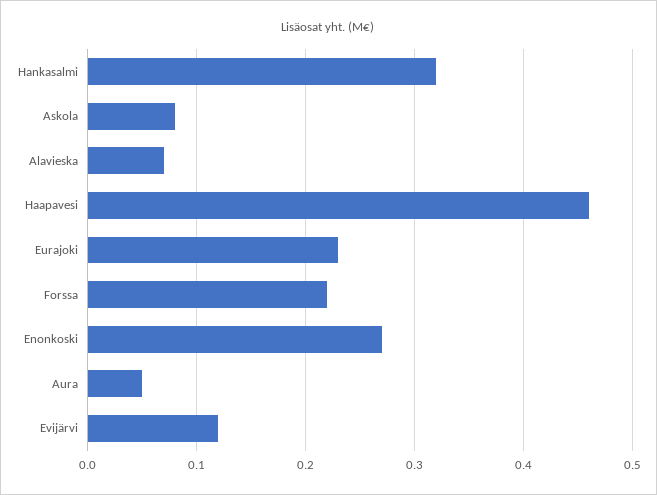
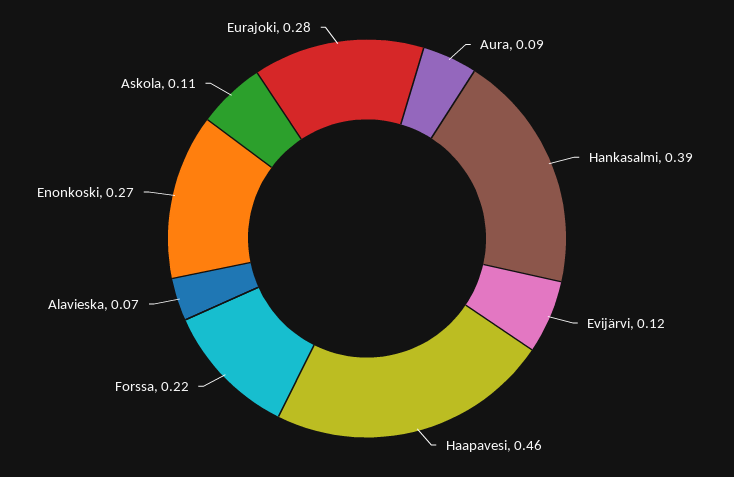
  {
-   "Hankasalmi": 0.32,
+   "Hankasalmi": 0.39,
-   "Askola": 0.08,
+   "Askola": 0.11,
    "Alavieska": 0.07,
    "Haapavesi": 0.46,
-   "Eurajoki": 0.23,
+   "Eurajoki": 0.28,
    "Forssa": 0.22,
    "Enonkoski": 0.27,
-   "Aura": 0.05,
+   "Aura": 0.09,
    "Evijärvi": 0.12
  }

